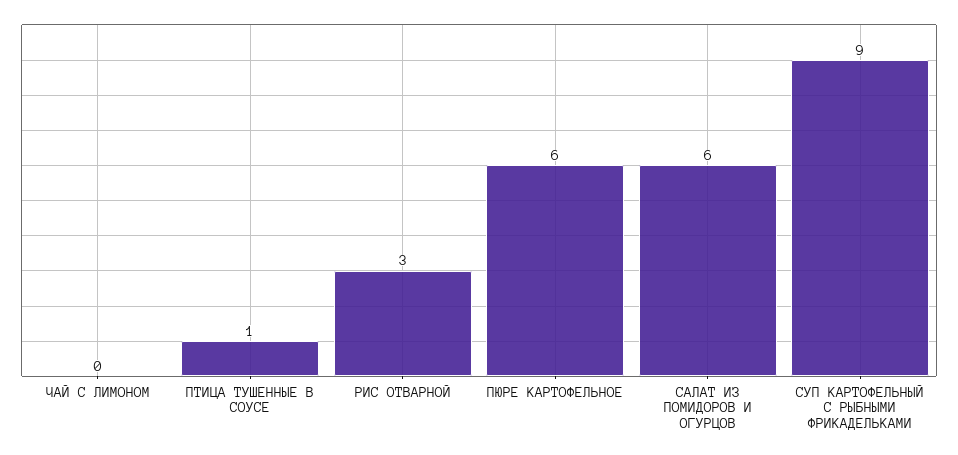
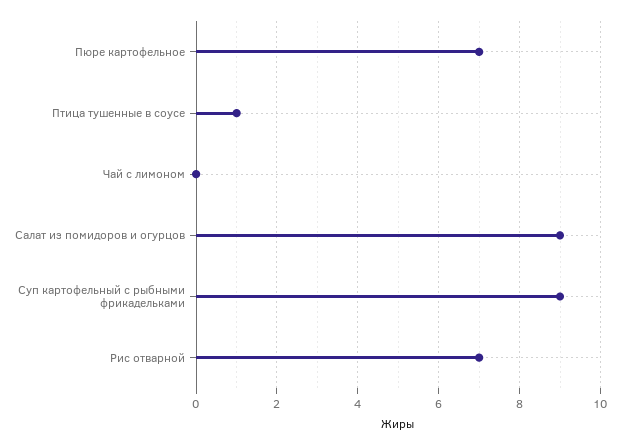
  {
    "ЧАЙ С ЛИМОНОМ": 0,
    "ПТИЦА ТУШЕННЫЕ В СОУСЕ": 1,
-   "РИС ОТВАРНОЙ": 3,
+   "РИС ОТВАРНОЙ": 7,
-   "ПЮРЕ КАРТОФЕЛЬНОЕ": 6,
+   "ПЮРЕ КАРТОФЕЛЬНОЕ": 7,
-   "САЛАТ ИЗ ПОМИДОРОВ И ОГУРЦОВ": 6,
+   "САЛАТ ИЗ ПОМИДОРОВ И ОГУРЦОВ": 9,
    "СУП КАРТОФЕЛЬНЫЙ С РЫБНЫМИ ФРИКАДЕЛЬКАМИ": 9
  }

